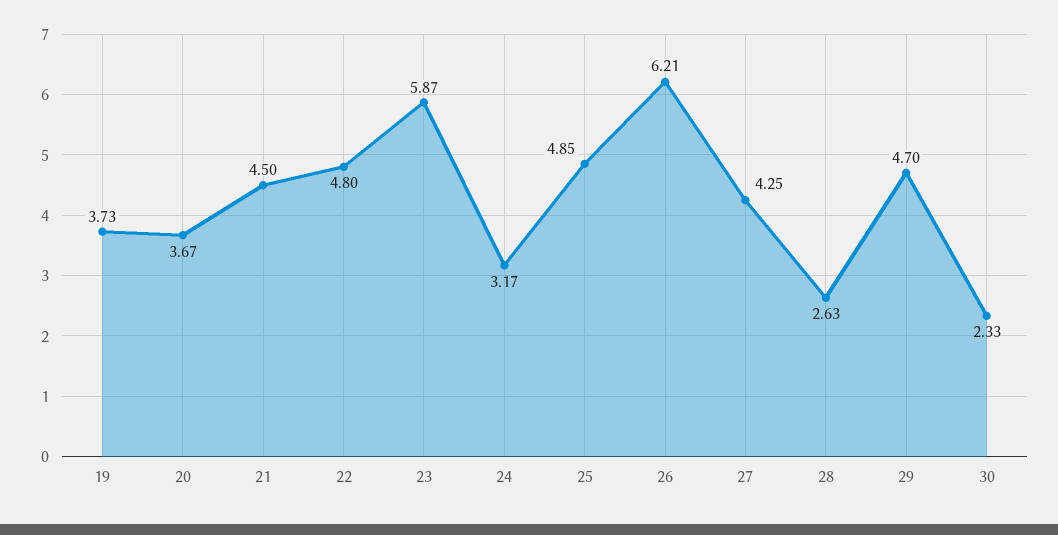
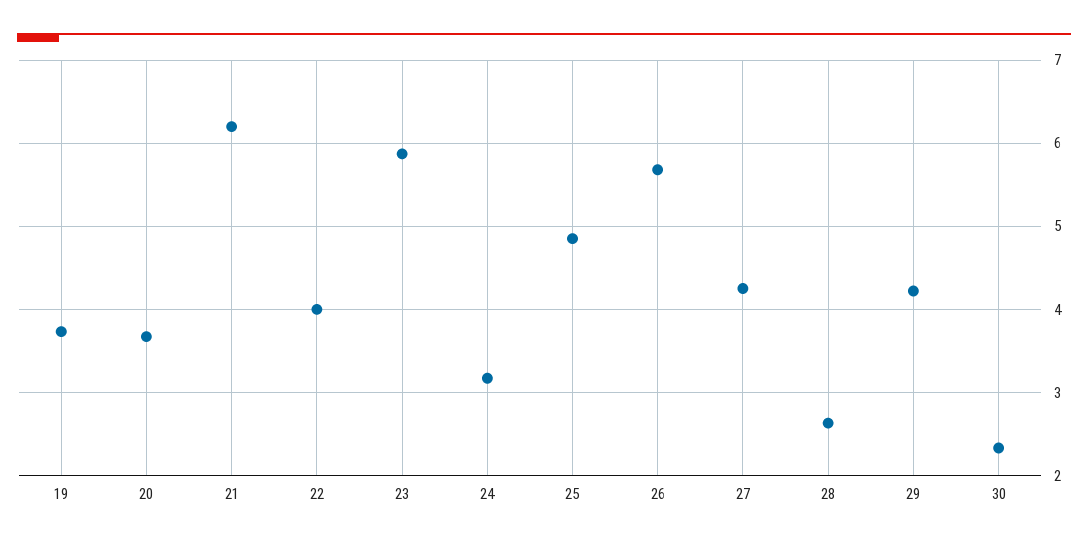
  {
    "19": 3.73,
    "20": 3.67,
-   "21": 4.5,
+   "21": 6.2,
-   "22": 4.8,
+   "22": 4,
    "23": 5.87,
    "24": 3.17,
    "25": 4.85,
-   "26": 6.21,
+   "26": 5.7,
    "27": 4.25,
    "28": 2.63,
-   "29": 4.7,
+   "29": 4.2,
    "30": 2.33
  }

